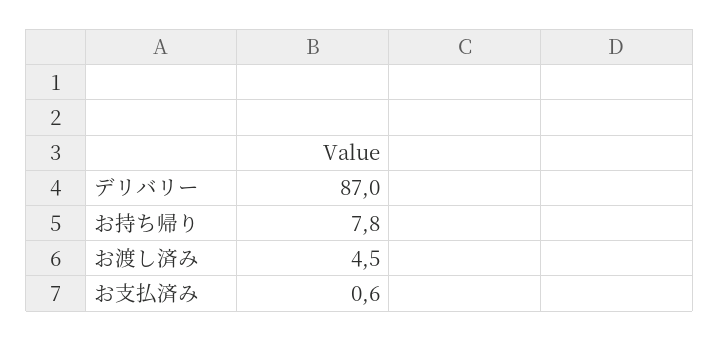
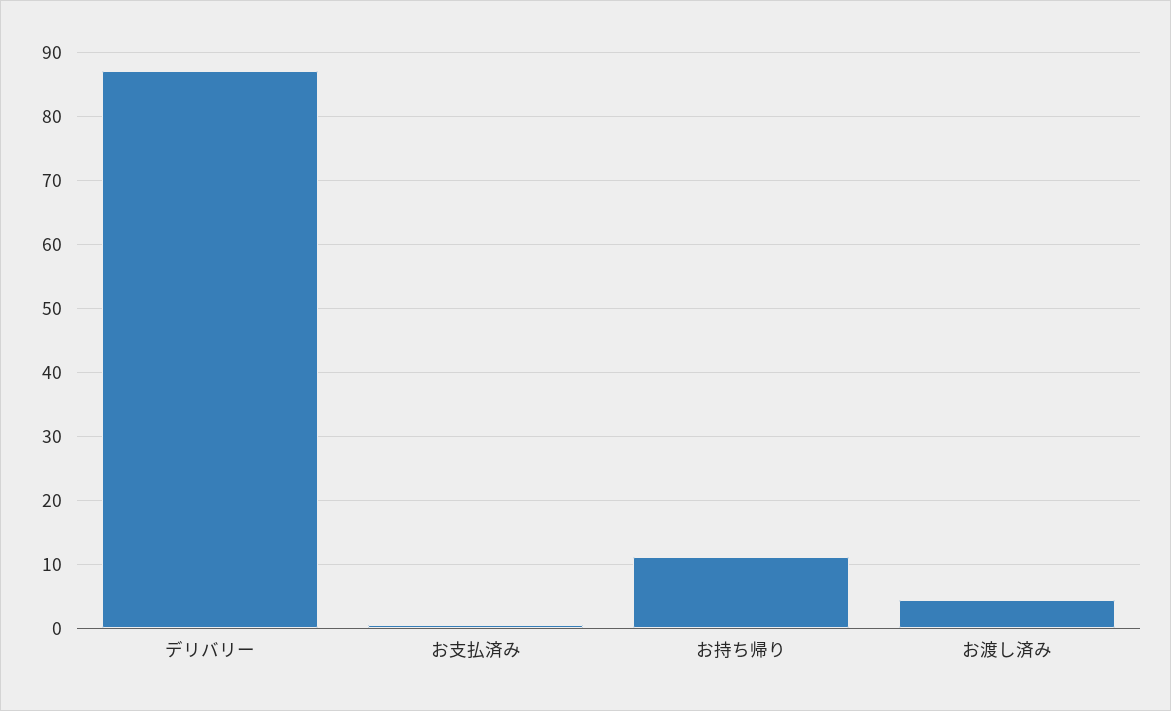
  {
    "デリバリー": 87,
-   "お持ち帰り": 7.8,
+   "お持ち帰り": 11,
    "お渡し済み": 4.5,
    "お支払済み": 0.6
  }

